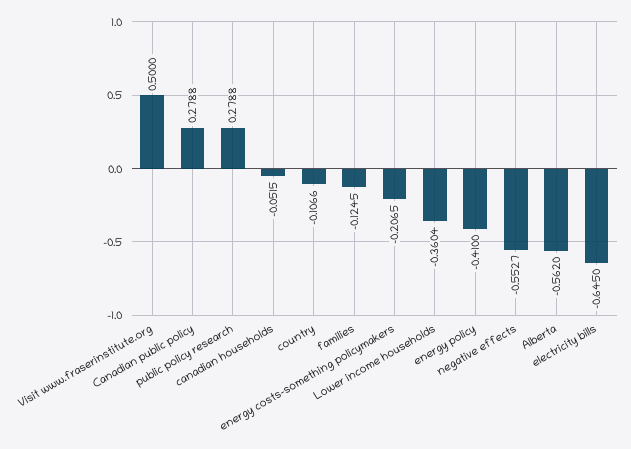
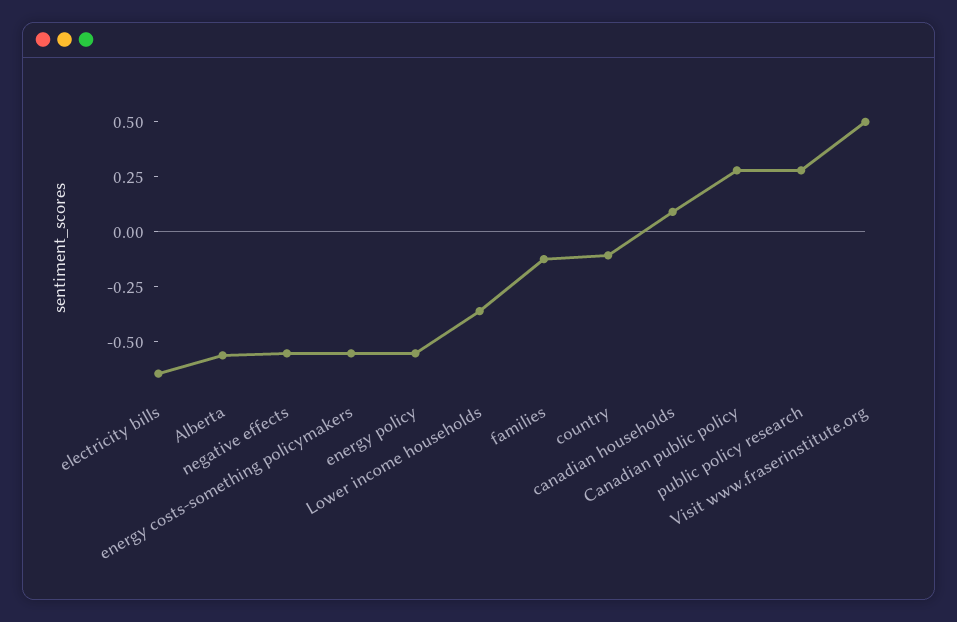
  {
    "Visit www.fraserinstitute.org": 0.5,
    "Canadian public policy": 0.2788,
    "public policy research": 0.2788,
-   "canadian households": -0.0515,
+   "canadian households": 0.1,
    "country": -0.1066,
    "families": -0.1245,
-   "energy costs-something policymakers": -0.2065,
+   "energy costs-something policymakers": -0.55,
    "Lower income households": -0.3604,
-   "energy policy": -0.41,
+   "energy policy": -0.55,
    "negative effects": -0.5527,
    "Alberta": -0.562,
    "electricity bills": -0.645
  }

